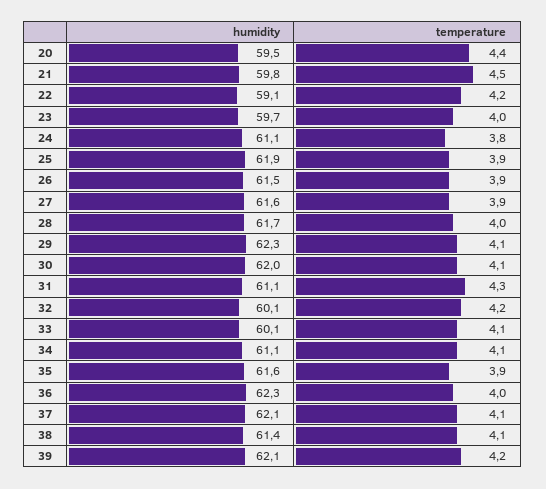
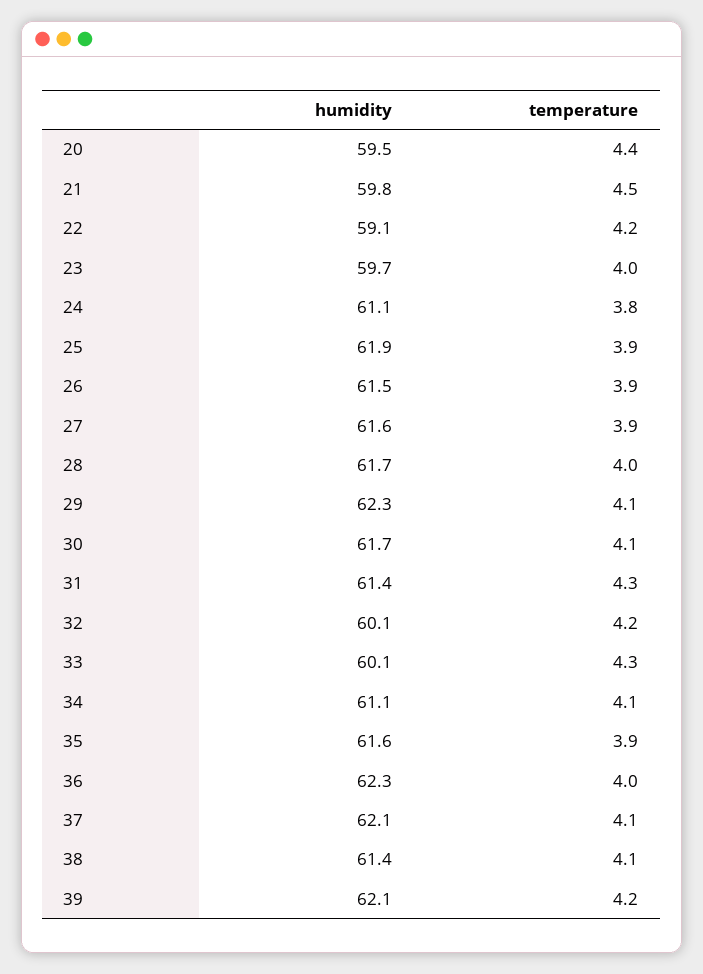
  {
    "humidity": {
      "20": 59.5,
      "21": 59.8,
      "22": 59.1,
      "23": 59.7,
      "24": 61.1,
      "25": 61.9,
      "26": 61.5,
      "27": 61.6,
      "28": 61.7,
      "29": 62.3,
-     "30": 62,
+     "30": 61.7,
-     "31": 61.1,
+     "31": 61.4,
      "32": 60.1,
      "33": 60.1,
      "34": 61.1,
      "35": 61.6,
      "36": 62.3,
      "37": 62.1,
      "38": 61.4,
      "39": 62.1
    },
    "temperature": {
      "20": 4.4,
      "21": 4.5,
      "22": 4.2,
      "23": 4,
      "24": 3.8,
      "25": 3.9,
      "26": 3.9,
      "27": 3.9,
      "28": 4,
      "29": 4.1,
      "30": 4.1,
      "31": 4.3,
      "32": 4.2,
-     "33": 4.1,
+     "33": 4.3,
      "34": 4.1,
      "35": 3.9,
      "36": 4,
      "37": 4.1,
      "38": 4.1,
      "39": 4.2
    }
  }

